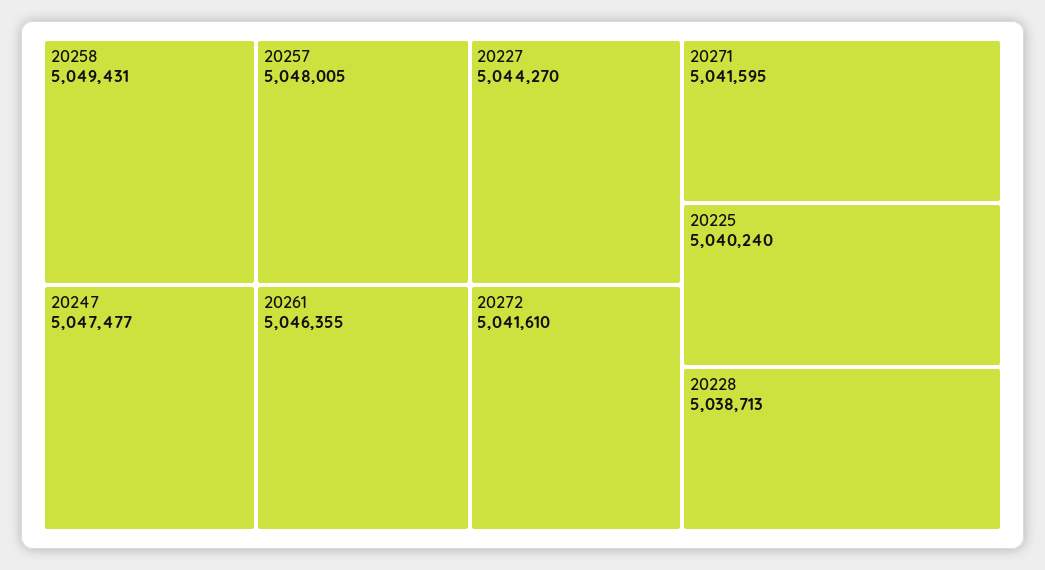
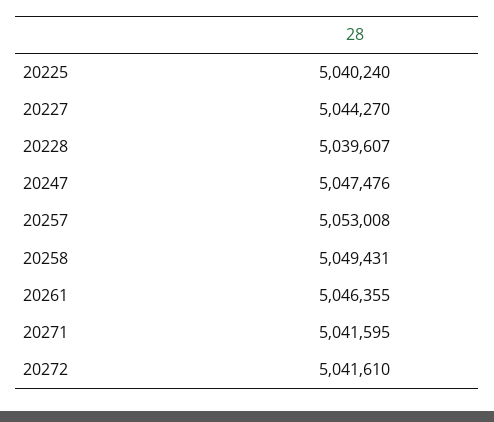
  {
    "20258": 5049431,
-   "20257": 5048005,
+   "20257": 5053008,
-   "20247": 5047477,
+   "20247": 5047476,
    "20261": 5046355,
    "20227": 5044270,
    "20272": 5041610,
    "20271": 5041595,
    "20225": 5040240,
-   "20228": 5038713
+   "20228": 5039607
  }

